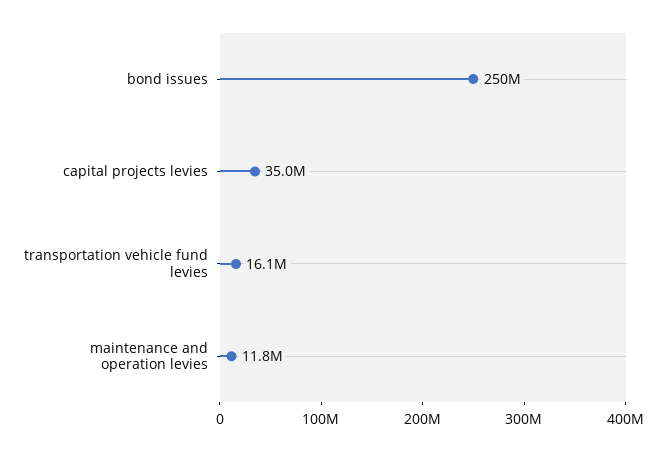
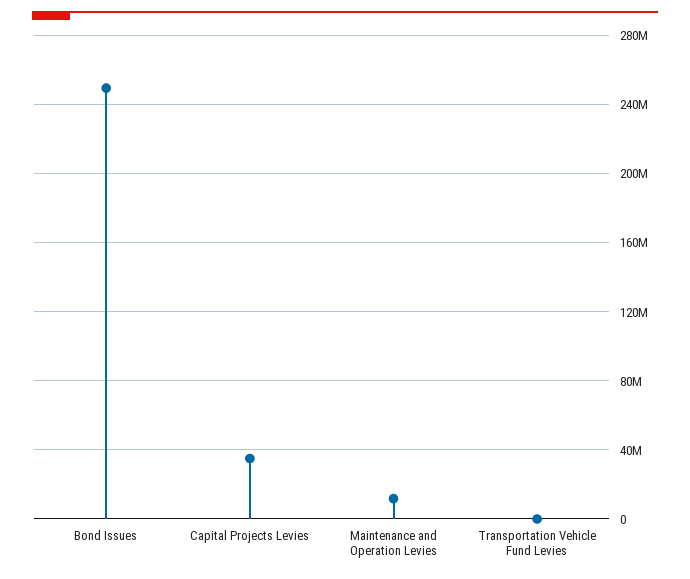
  {
    "bond issues": 250000000,
    "capital projects levies": 35000000,
-   "transportation vehicle fund levies": 16100000,
+   "transportation vehicle fund levies": 0,
    "maintenance and operation levies": 11800000
  }

